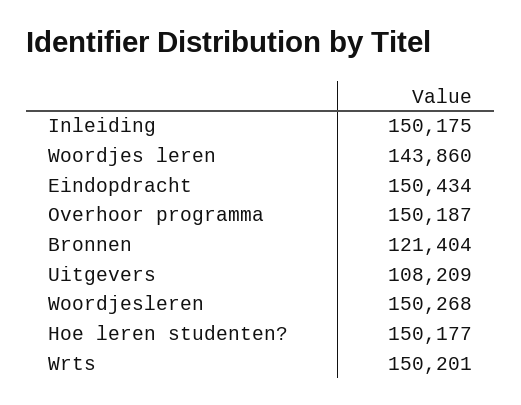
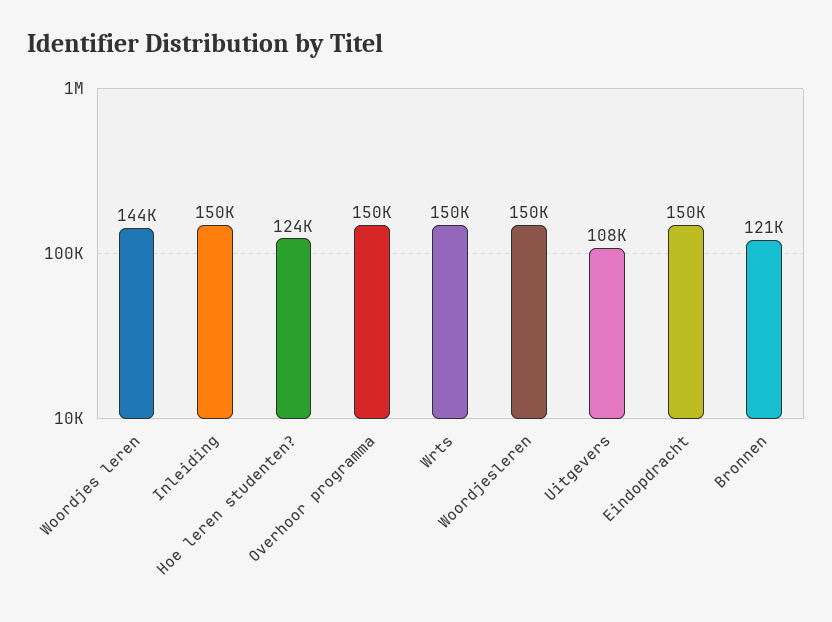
  {
    "Inleiding": 150175,
    "Woordjes leren": 143860,
    "Eindopdracht": 150434,
    "Overhoor programma": 150187,
    "Bronnen": 121404,
    "Uitgevers": 108209,
    "Woordjesleren": 150268,
-   "Hoe leren studenten?": 150177,
+   "Hoe leren studenten?": 124000,
    "Wrts": 150201
  }

